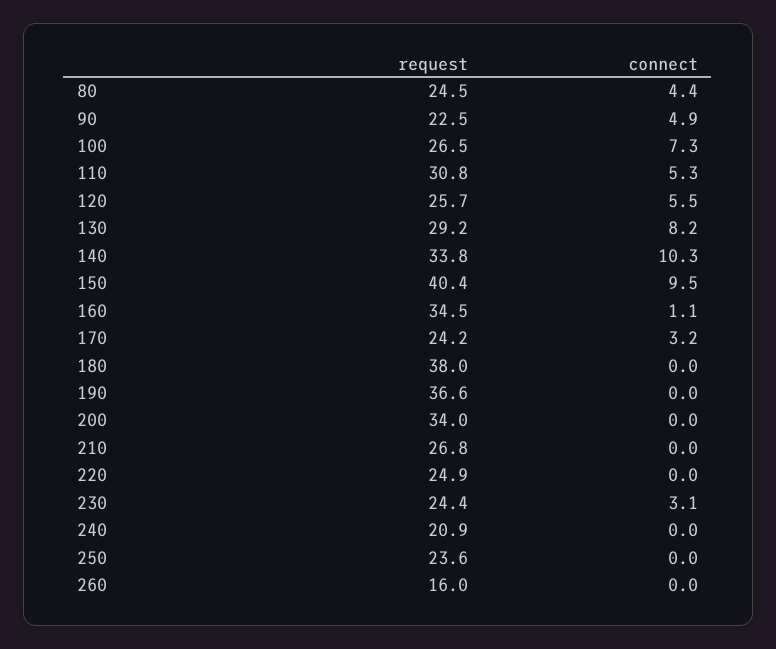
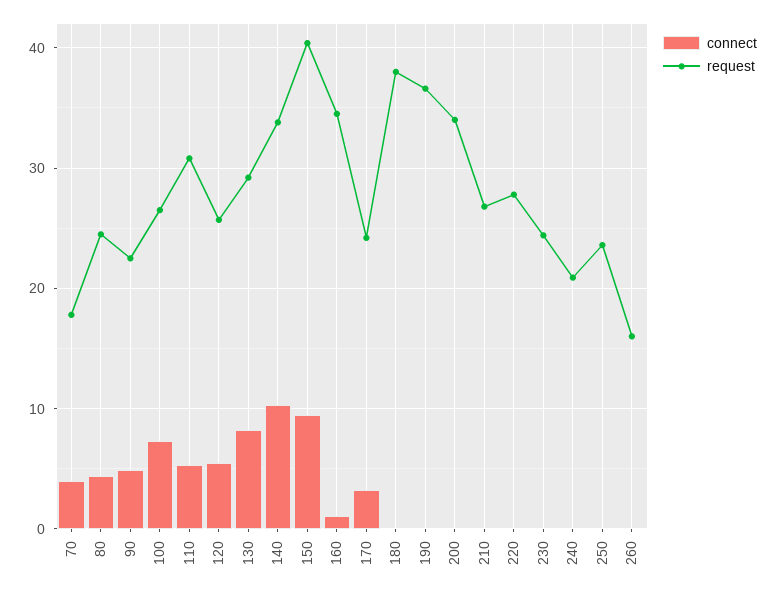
  {
    "request": {
      "80": 24.5,
      "90": 22.5,
      "100": 26.5,
      "110": 30.8,
      "120": 25.7,
      "130": 29.2,
      "140": 33.8,
      "150": 40.4,
      "160": 34.5,
      "170": 24.2,
      "180": 38,
      "190": 36.6,
      "200": 34,
      "210": 26.8,
-     "220": 24.9,
+     "220": 28,
      "230": 24.4,
      "240": 20.9,
      "250": 23.6,
-     "260": 16
+     "260": 16,
+     "70": 18
    },
    "connect": {
      "80": 4.4,
      "90": 4.9,
      "100": 7.3,
      "110": 5.3,
      "120": 5.5,
      "130": 8.2,
      "140": 10.3,
      "150": 9.5,
      "160": 1.1,
      "170": 3.2,
      "180": 0,
      "190": 0,
      "200": 0,
      "210": 0,
      "220": 0,
-     "230": 3.1,
+     "230": 0,
      "240": 0,
      "250": 0,
-     "260": 0
+     "260": 0,
+     "70": 4
    }
  }

